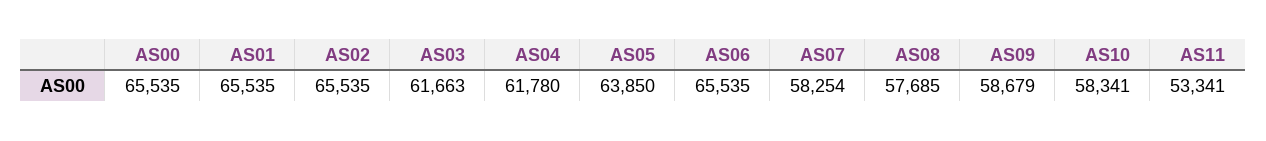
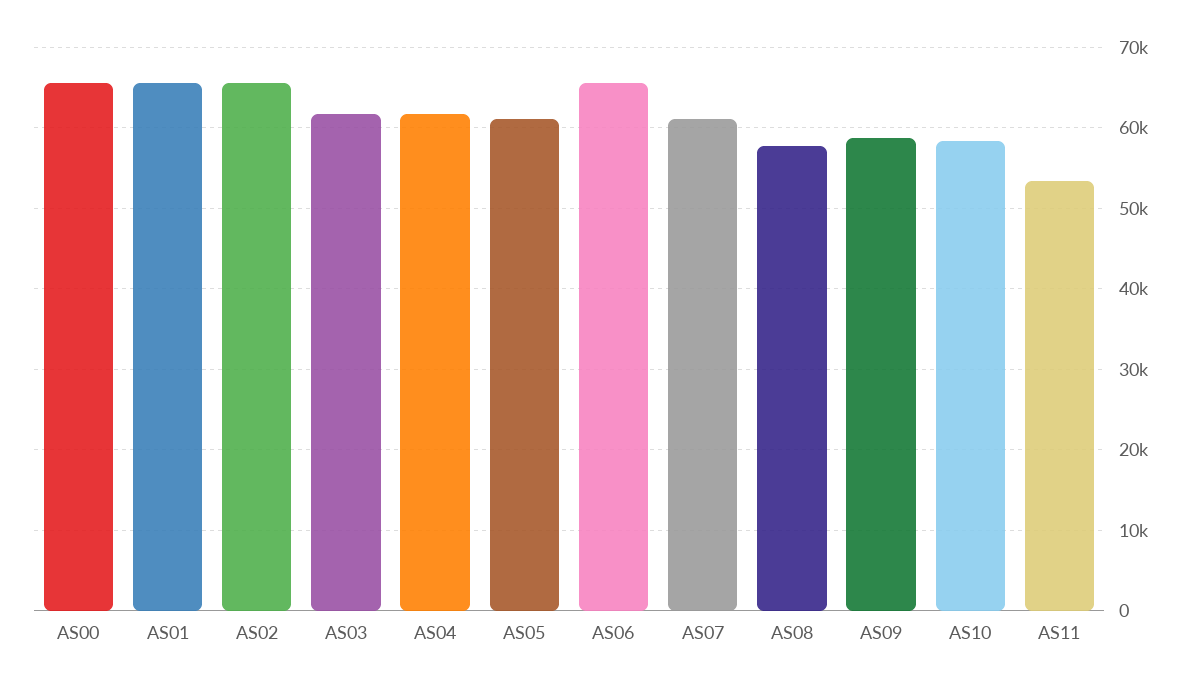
  {
    "AS00": 65535,
    "AS01": 65535,
    "AS02": 65535,
    "AS03": 61663,
    "AS04": 61780,
-   "AS05": 63850,
+   "AS05": 61000,
    "AS06": 65535,
-   "AS07": 58254,
+   "AS07": 61000,
    "AS08": 57685,
    "AS09": 58679,
    "AS10": 58341,
    "AS11": 53341
  }

